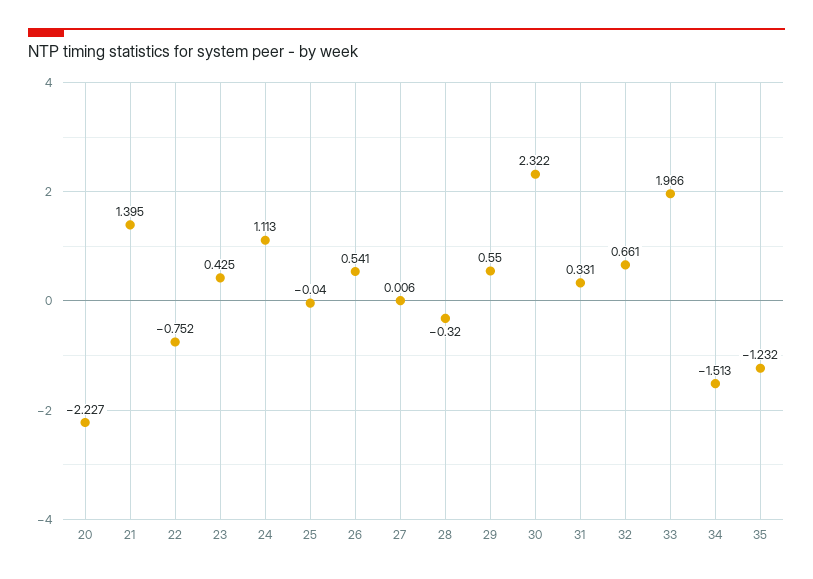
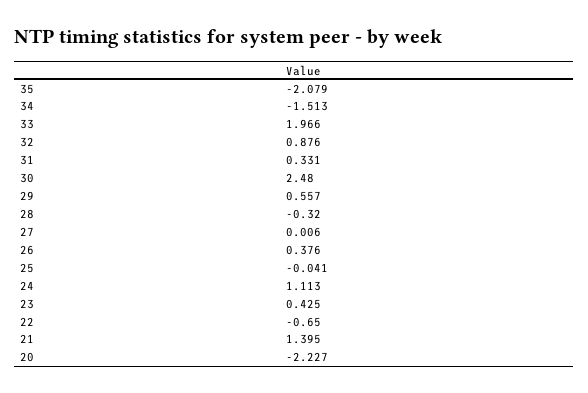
  {
    "20": -2.227,
    "21": 1.395,
-   "22": -0.752,
+   "22": -0.65,
    "23": 0.425,
    "24": 1.113,
-   "25": -0.04,
+   "25": -0.041,
-   "26": 0.541,
+   "26": 0.376,
    "27": 0.006,
    "28": -0.32,
-   "29": 0.55,
+   "29": 0.557,
-   "30": 2.322,
+   "30": 2.48,
    "31": 0.331,
-   "32": 0.661,
+   "32": 0.876,
    "33": 1.966,
    "34": -1.513,
-   "35": -1.232
+   "35": -2.079
  }

